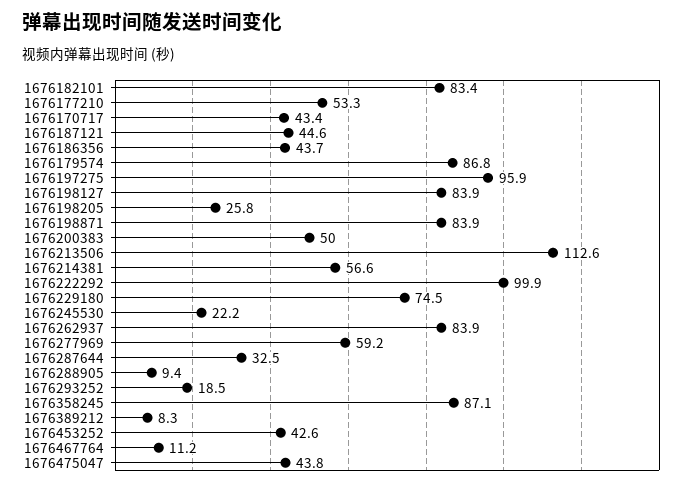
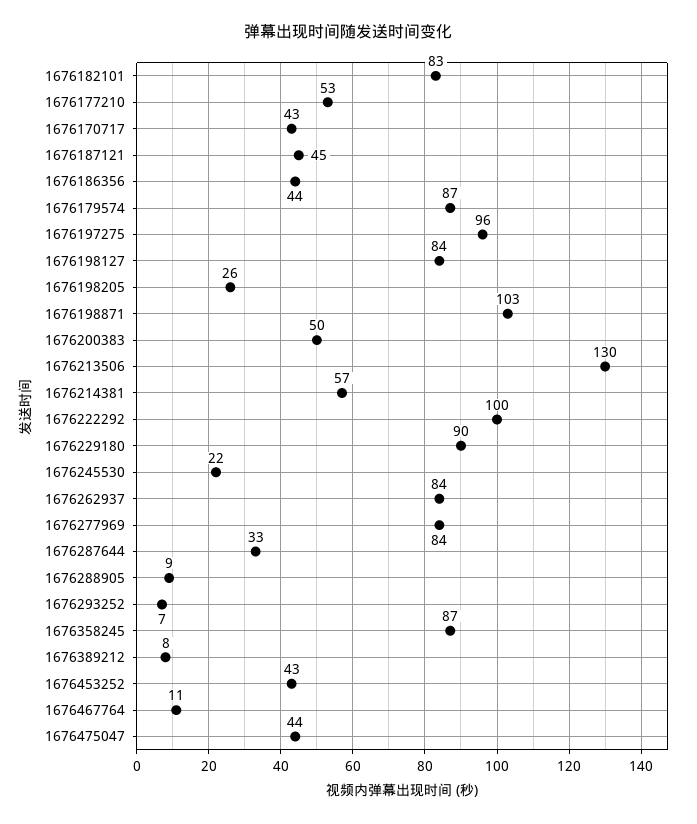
  {
    "1676182101": 83.4,
    "1676177210": 53.3,
    "1676170717": 43.4,
    "1676187121": 44.6,
    "1676186356": 43.7,
    "1676179574": 86.8,
    "1676197275": 95.9,
    "1676198127": 83.9,
    "1676198205": 25.8,
-   "1676198871": 83.9,
+   "1676198871": 103,
    "1676200383": 50,
-   "1676213506": 112.6,
+   "1676213506": 130,
    "1676214381": 56.6,
    "1676222292": 99.9,
-   "1676229180": 74.5,
+   "1676229180": 90,
    "1676245530": 22.2,
    "1676262937": 83.9,
-   "1676277969": 59.2,
+   "1676277969": 84,
    "1676287644": 32.5,
    "1676288905": 9.4,
-   "1676293252": 18.5,
+   "1676293252": 7,
    "1676358245": 87.1,
    "1676389212": 8.3,
    "1676453252": 42.6,
    "1676467764": 11.2,
    "1676475047": 43.8
  }

